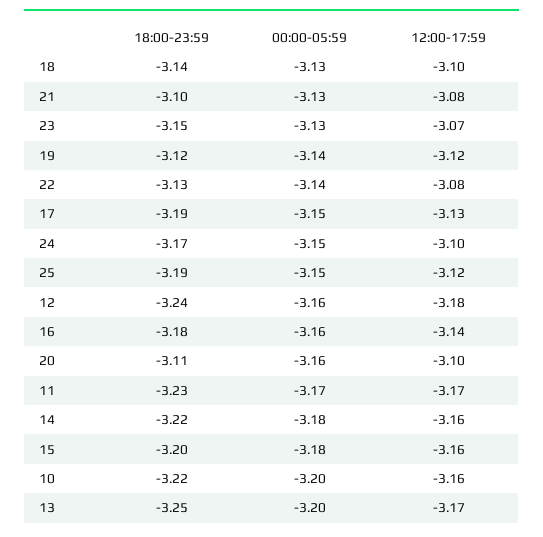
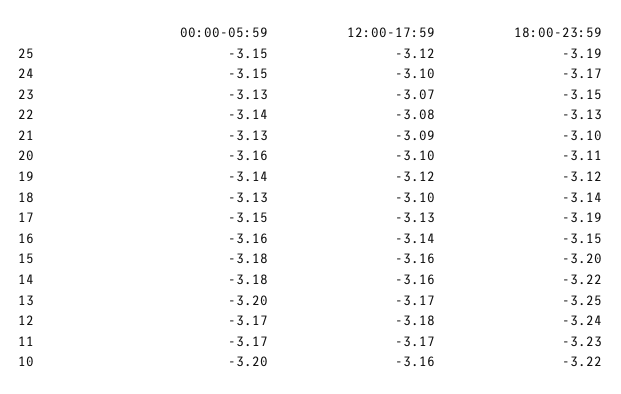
  {
    "18:00-23:59": {
      "18": -3.14,
      "21": -3.1,
      "23": -3.15,
      "19": -3.12,
      "22": -3.13,
      "17": -3.19,
      "24": -3.17,
      "25": -3.19,
      "12": -3.24,
-     "16": -3.18,
+     "16": -3.15,
      "20": -3.11,
      "11": -3.23,
      "14": -3.22,
      "15": -3.2,
      "10": -3.22,
      "13": -3.25
    },
    "00:00-05:59": {
      "18": -3.13,
      "21": -3.13,
      "23": -3.13,
      "19": -3.14,
      "22": -3.14,
      "17": -3.15,
      "24": -3.15,
      "25": -3.15,
-     "12": -3.16,
+     "12": -3.17,
      "16": -3.16,
      "20": -3.16,
      "11": -3.17,
      "14": -3.18,
      "15": -3.18,
      "10": -3.2,
      "13": -3.2
    },
    "12:00-17:59": {
      "18": -3.1,
-     "21": -3.08,
+     "21": -3.09,
      "23": -3.07,
      "19": -3.12,
      "22": -3.08,
      "17": -3.13,
      "24": -3.1,
      "25": -3.12,
      "12": -3.18,
      "16": -3.14,
      "20": -3.1,
      "11": -3.17,
      "14": -3.16,
      "15": -3.16,
      "10": -3.16,
      "13": -3.17
    }
  }

